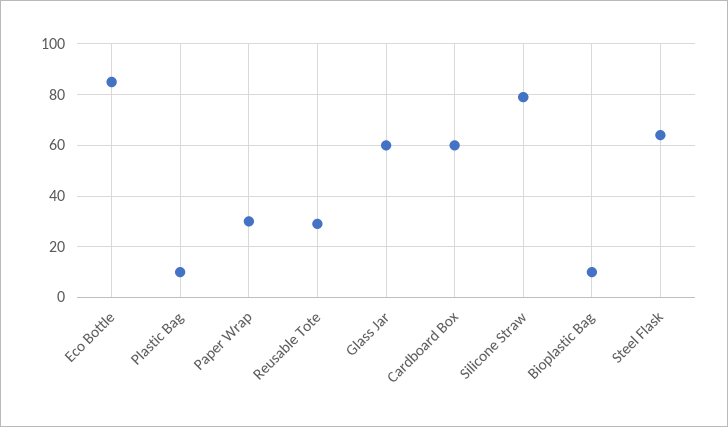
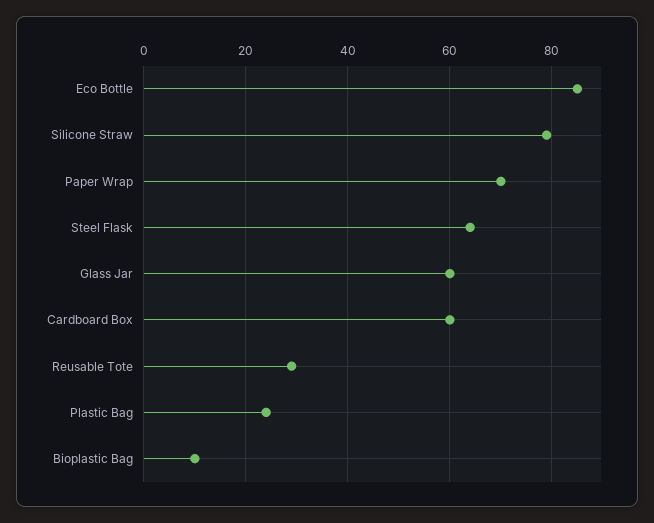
  {
    "Eco Bottle": 85,
-   "Plastic Bag": 10,
+   "Plastic Bag": 25,
-   "Paper Wrap": 30,
+   "Paper Wrap": 70,
    "Reusable Tote": 30,
    "Glass Jar": 60,
    "Cardboard Box": 60,
    "Silicone Straw": 80,
    "Bioplastic Bag": 10,
    "Steel Flask": 65
  }

